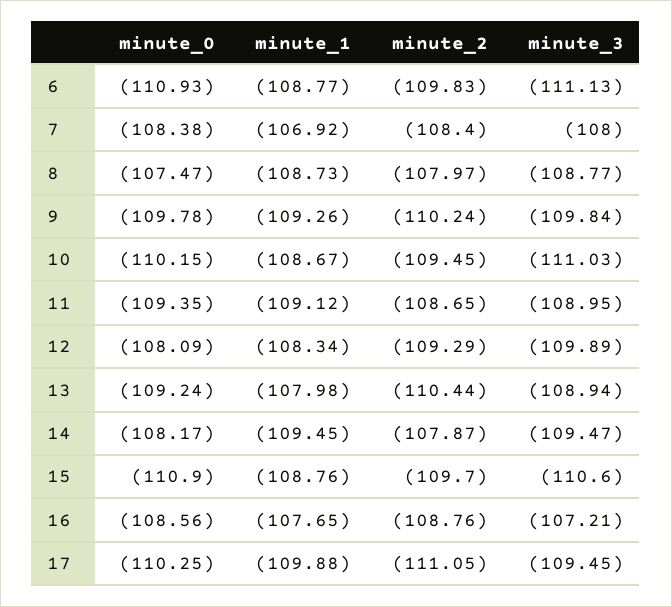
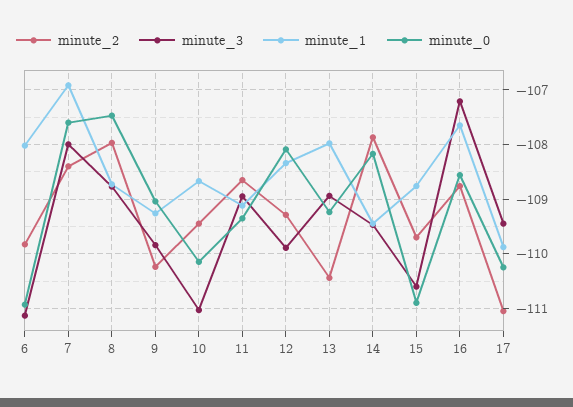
  {
    "minute_0": {
      "6": -110.93,
-     "7": -108.38,
+     "7": -107.6,
      "8": -107.47,
-     "9": -109.78,
+     "9": -109,
      "10": -110.15,
      "11": -109.35,
      "12": -108.09,
      "13": -109.24,
      "14": -108.17,
      "15": -110.9,
      "16": -108.56,
      "17": -110.25
    },
    "minute_1": {
-     "6": -108.77,
+     "6": -108,
      "7": -106.92,
      "8": -108.73,
      "9": -109.26,
      "10": -108.67,
      "11": -109.12,
      "12": -108.34,
      "13": -107.98,
      "14": -109.45,
      "15": -108.76,
      "16": -107.65,
      "17": -109.88
    },
    "minute_2": {
      "6": -109.83,
      "7": -108.4,
      "8": -107.97,
      "9": -110.24,
      "10": -109.45,
      "11": -108.65,
      "12": -109.29,
      "13": -110.44,
      "14": -107.87,
      "15": -109.7,
      "16": -108.76,
      "17": -111.05
    },
    "minute_3": {
      "6": -111.13,
      "7": -108,
      "8": -108.77,
      "9": -109.84,
      "10": -111.03,
      "11": -108.95,
      "12": -109.89,
      "13": -108.94,
      "14": -109.47,
      "15": -110.6,
      "16": -107.21,
      "17": -109.45
    }
  }

